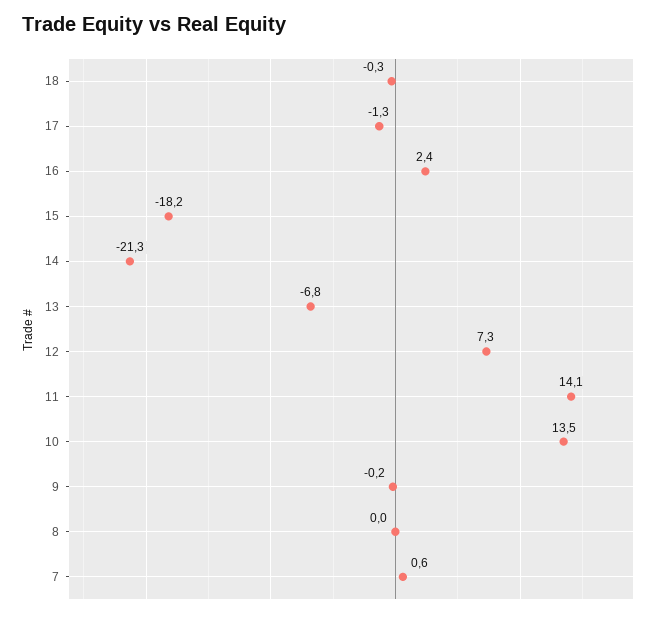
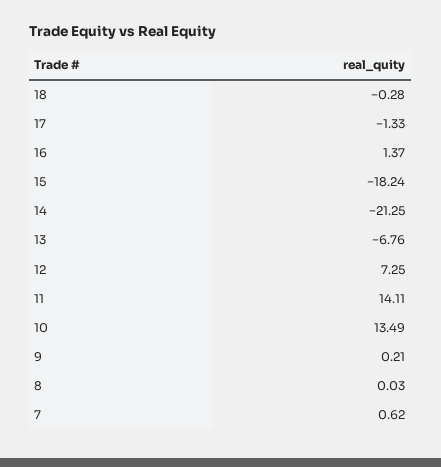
  {
    "18": -0.28,
    "17": -1.33,
-   "16": 2.4,
+   "16": 1.37,
    "15": -18.24,
    "14": -21.25,
    "13": -6.76,
    "12": 7.25,
    "11": 14.11,
    "10": 13.49,
-   "9": -0.2,
+   "9": 0.21,
    "8": 0.03,
    "7": 0.62
  }

